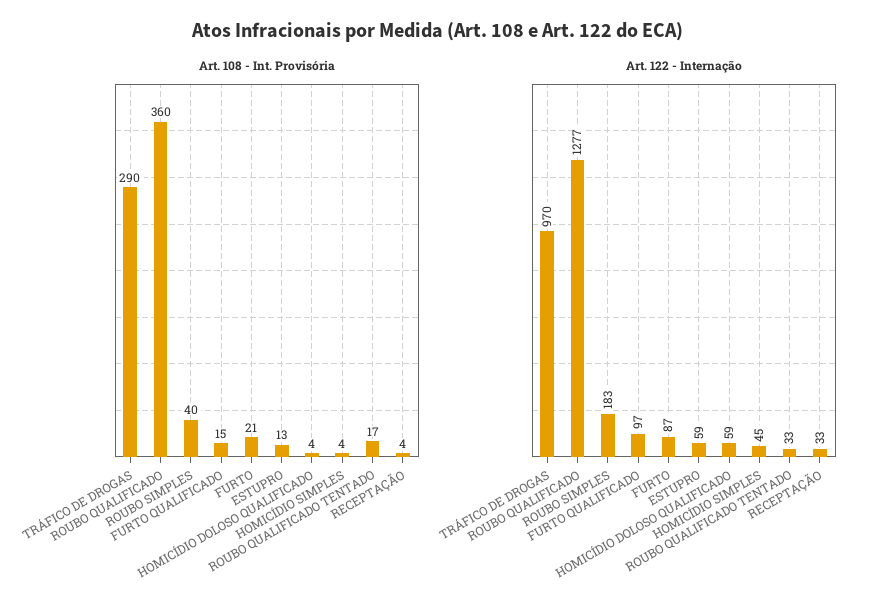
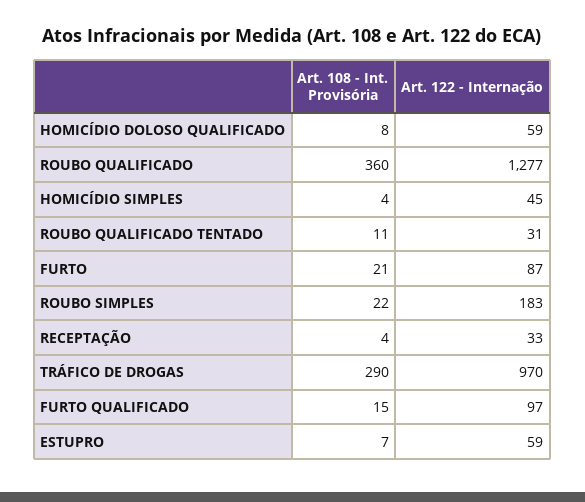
  {
    "Art. 108 - Int. Provisória": {
      "TRÁFICO DE DROGAS": 290,
      "ROUBO QUALIFICADO": 360,
-     "ROUBO SIMPLES": 40,
+     "ROUBO SIMPLES": 22,
      "FURTO QUALIFICADO": 15,
      "FURTO": 21,
-     "ESTUPRO": 13,
+     "ESTUPRO": 7,
-     "HOMICÍDIO DOLOSO QUALIFICADO": 4,
+     "HOMICÍDIO DOLOSO QUALIFICADO": 8,
      "HOMICÍDIO SIMPLES": 4,
-     "ROUBO QUALIFICADO TENTADO": 17,
+     "ROUBO QUALIFICADO TENTADO": 11,
      "RECEPTAÇÃO": 4
    },
    "Art. 122 - Internação": {
      "TRÁFICO DE DROGAS": 970,
      "ROUBO QUALIFICADO": 1277,
      "ROUBO SIMPLES": 183,
      "FURTO QUALIFICADO": 97,
      "FURTO": 87,
      "ESTUPRO": 59,
      "HOMICÍDIO DOLOSO QUALIFICADO": 59,
      "HOMICÍDIO SIMPLES": 45,
-     "ROUBO QUALIFICADO TENTADO": 33,
+     "ROUBO QUALIFICADO TENTADO": 31,
      "RECEPTAÇÃO": 33
    }
  }

